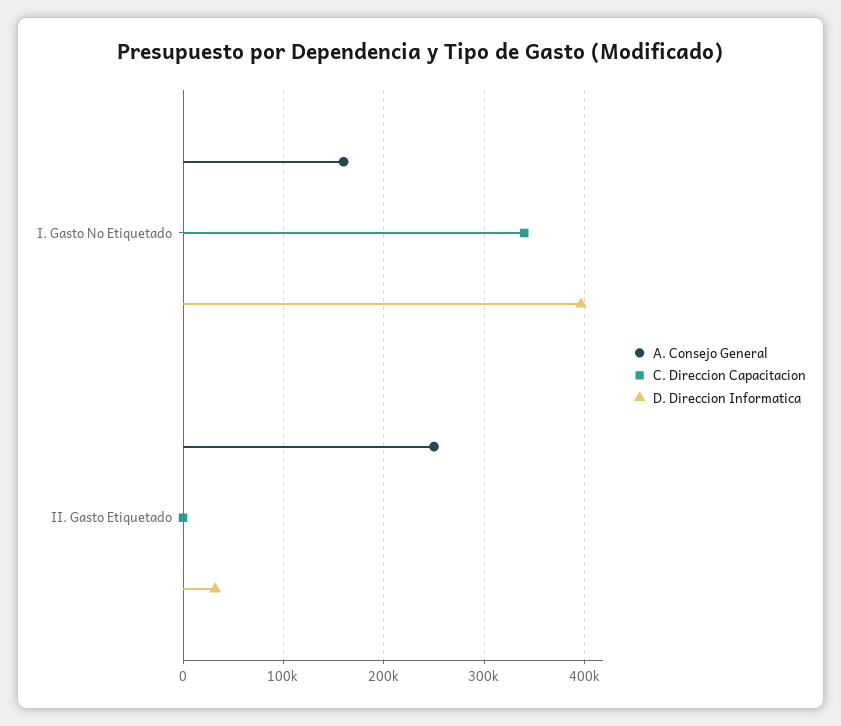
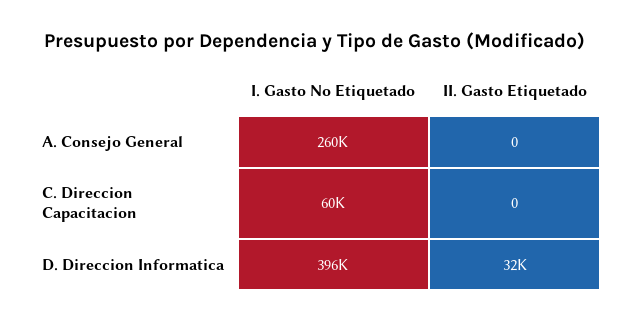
  {
    "A. Consejo General": {
-     "I. Gasto No Etiquetado": 160000,
+     "I. Gasto No Etiquetado": 260000,
-     "II. Gasto Etiquetado": 250000
+     "II. Gasto Etiquetado": 0
    },
    "C. Direccion Capacitacion": {
-     "I. Gasto No Etiquetado": 340000,
+     "I. Gasto No Etiquetado": 60000,
      "II. Gasto Etiquetado": 0
    },
    "D. Direccion Informatica": {
      "I. Gasto No Etiquetado": 396000,
      "II. Gasto Etiquetado": 32000
    }
  }

